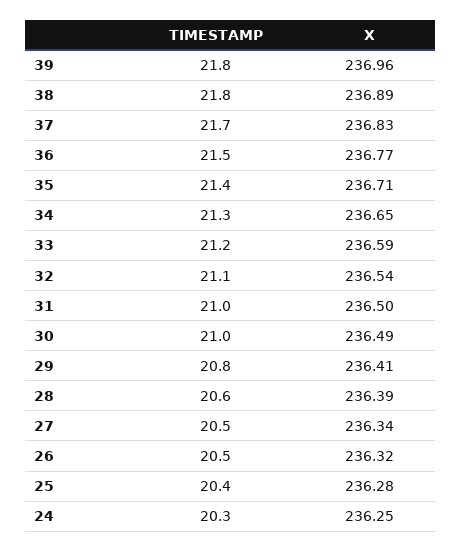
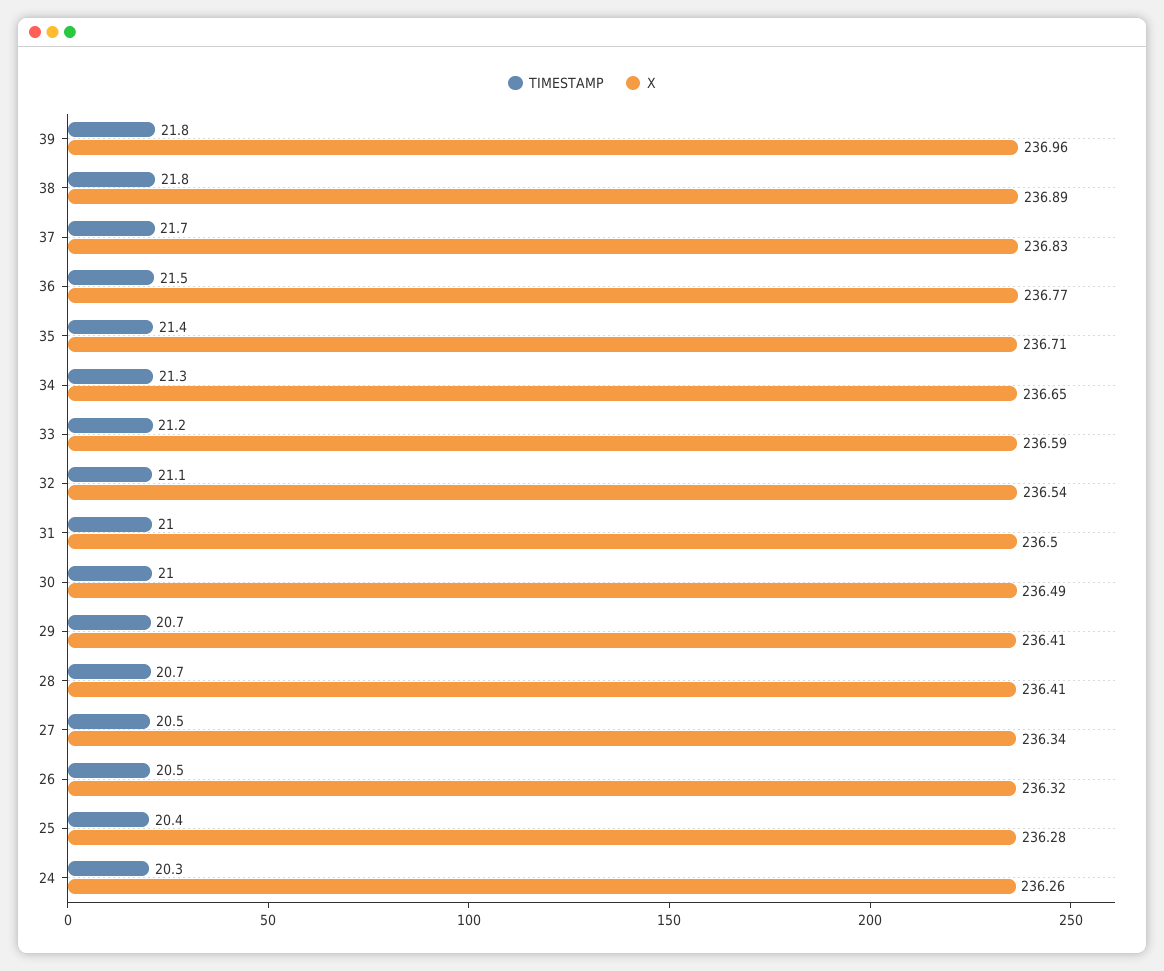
  {
    "TIMESTAMP": {
      "39": 21.8,
      "38": 21.8,
      "37": 21.7,
      "36": 21.5,
      "35": 21.4,
      "34": 21.3,
      "33": 21.2,
      "32": 21.1,
      "31": 21,
      "30": 21,
-     "29": 20.8,
+     "29": 20.7,
-     "28": 20.6,
+     "28": 20.7,
      "27": 20.5,
      "26": 20.5,
      "25": 20.4,
      "24": 20.3
    },
    "X": {
      "39": 236.96,
      "38": 236.89,
      "37": 236.83,
      "36": 236.77,
      "35": 236.71,
      "34": 236.65,
      "33": 236.59,
      "32": 236.54,
      "31": 236.5,
      "30": 236.49,
      "29": 236.41,
-     "28": 236.39,
+     "28": 236.41,
      "27": 236.34,
      "26": 236.32,
      "25": 236.28,
-     "24": 236.25
+     "24": 236.26
    }
  }

